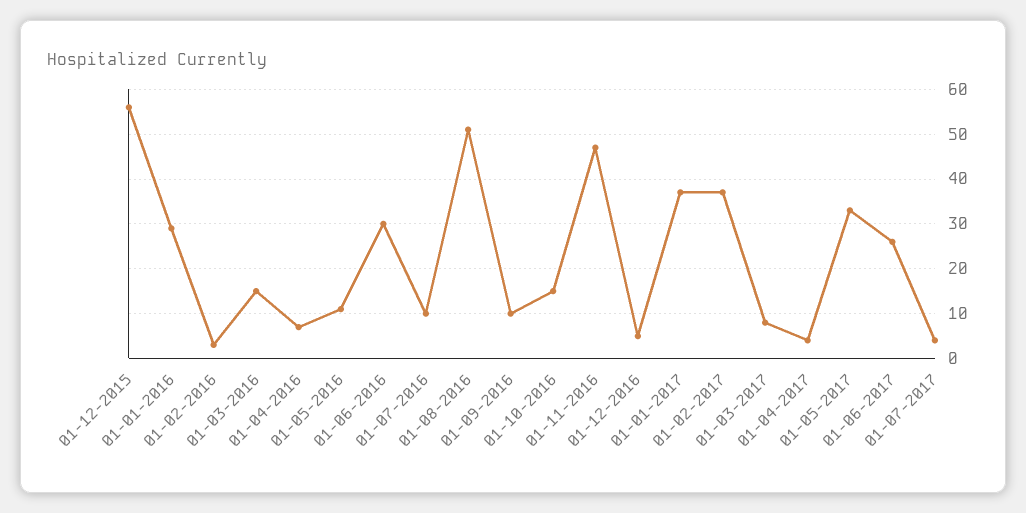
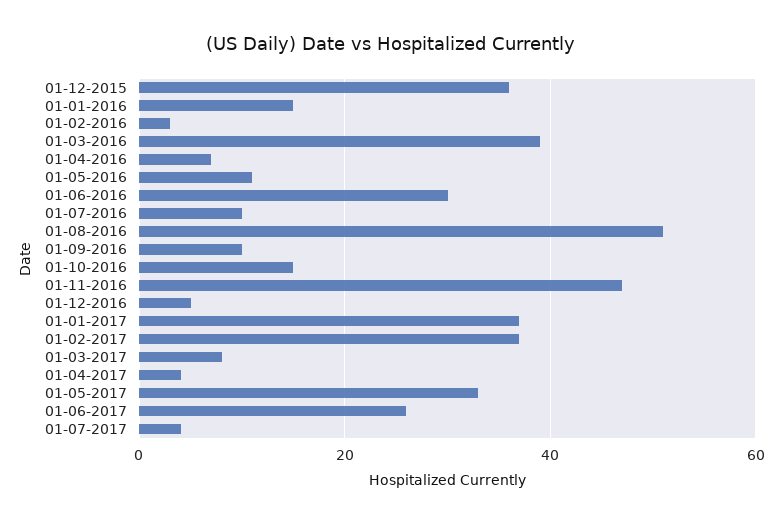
  {
-   "01-12-2015": 55,
+   "01-12-2015": 35,
-   "01-01-2016": 30,
+   "01-01-2016": 15,
    "01-02-2016": 5,
-   "01-03-2016": 15,
+   "01-03-2016": 40,
    "01-04-2016": 5,
    "01-05-2016": 10,
    "01-06-2016": 30,
    "01-07-2016": 10,
    "01-08-2016": 50,
    "01-09-2016": 10,
    "01-10-2016": 15,
    "01-11-2016": 45,
    "01-12-2016": 5,
    "01-01-2017": 35,
    "01-02-2017": 35,
    "01-03-2017": 10,
    "01-04-2017": 5,
    "01-05-2017": 35,
    "01-06-2017": 25,
    "01-07-2017": 5
  }

